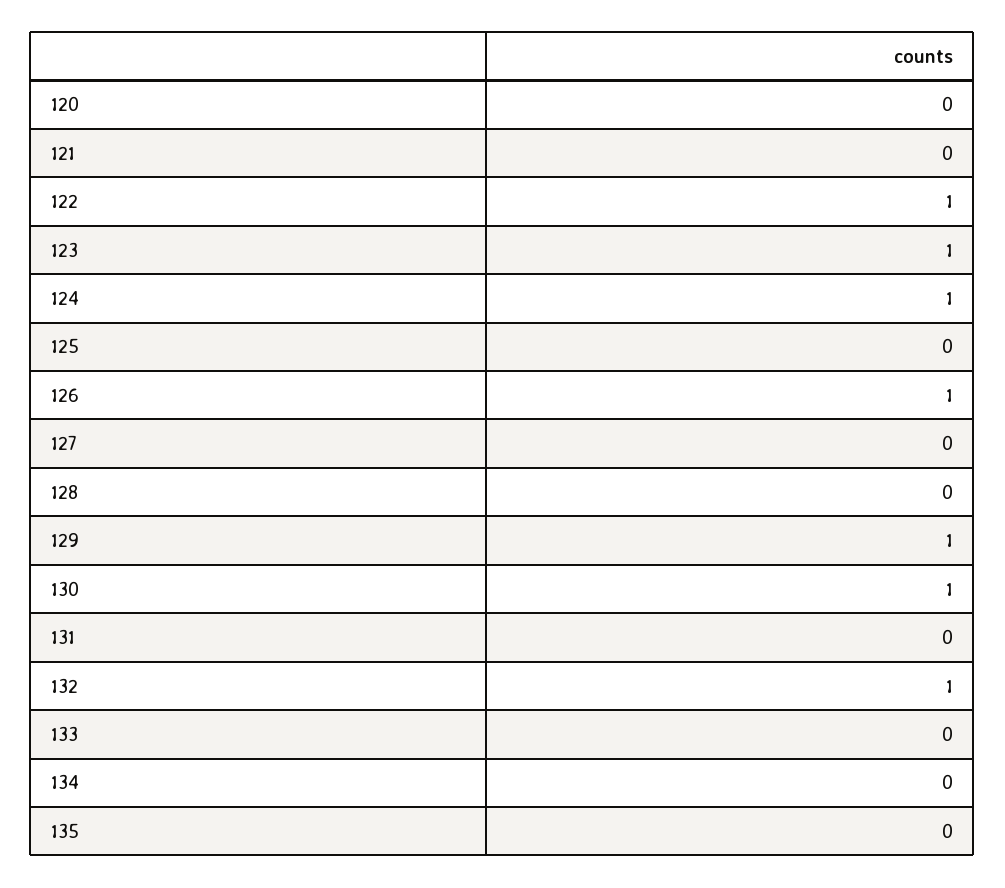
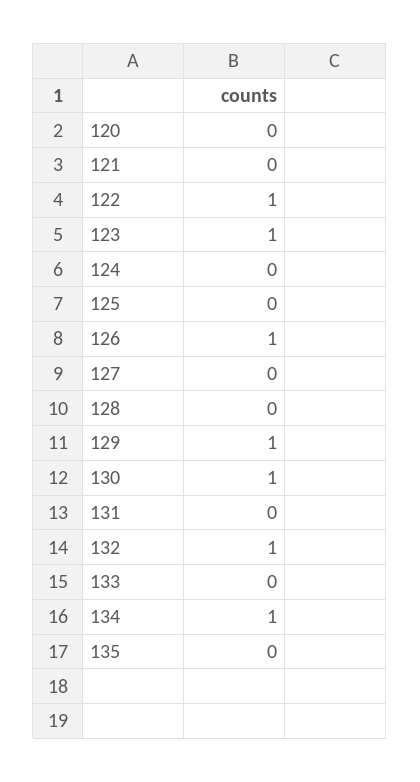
  {
    "120": 0,
    "121": 0,
    "122": 1,
    "123": 1,
-   "124": 1,
+   "124": 0,
    "125": 0,
    "126": 1,
    "127": 0,
    "128": 0,
    "129": 1,
    "130": 1,
    "131": 0,
    "132": 1,
    "133": 0,
-   "134": 0,
+   "134": 1,
    "135": 0
  }

